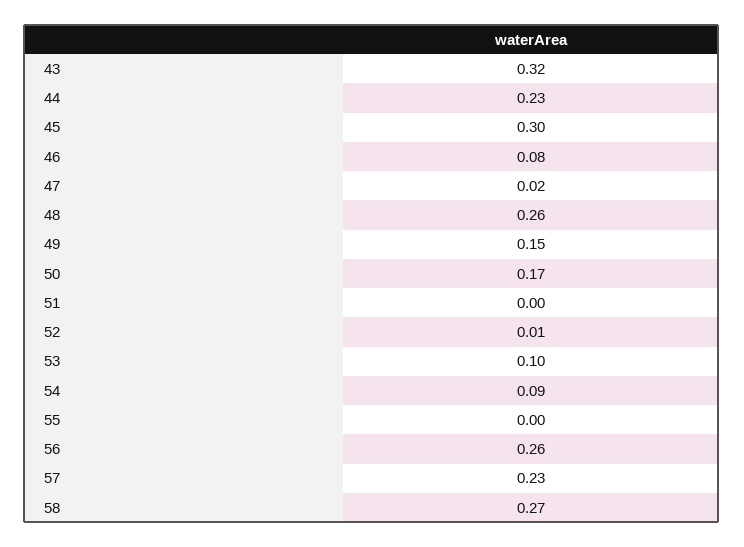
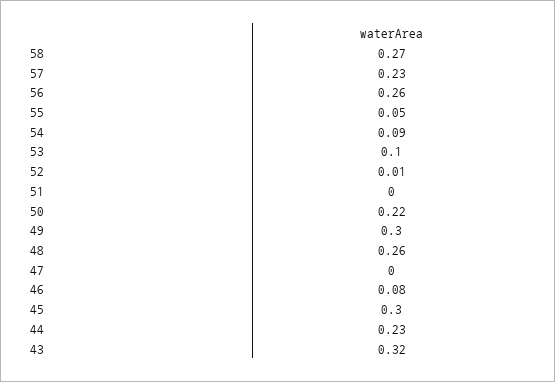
  {
    "43": 0.32,
    "44": 0.23,
    "45": 0.3,
    "46": 0.08,
-   "47": 0.02,
+   "47": 0,
    "48": 0.26,
-   "49": 0.15,
+   "49": 0.3,
-   "50": 0.17,
+   "50": 0.22,
    "51": 0,
    "52": 0.01,
    "53": 0.1,
    "54": 0.09,
-   "55": 0,
+   "55": 0.05,
    "56": 0.26,
    "57": 0.23,
    "58": 0.27
  }

